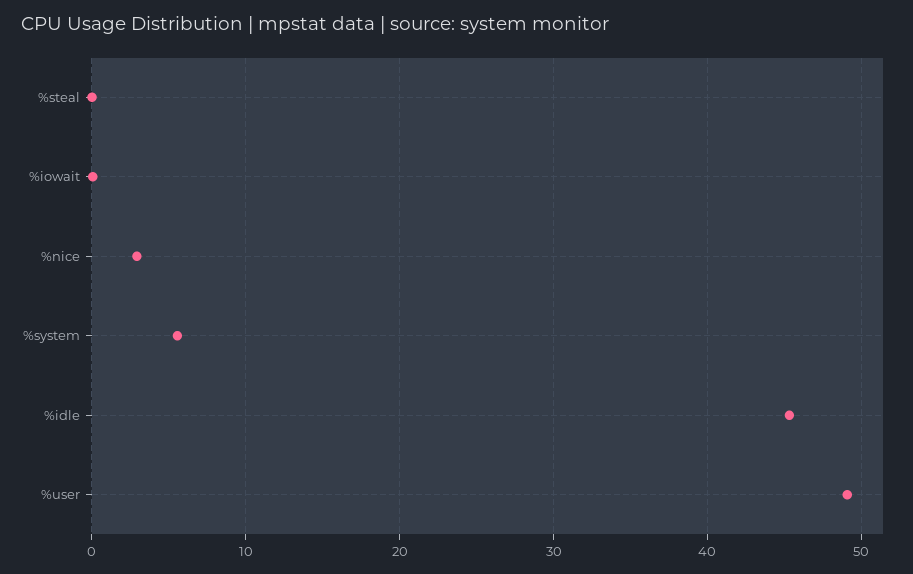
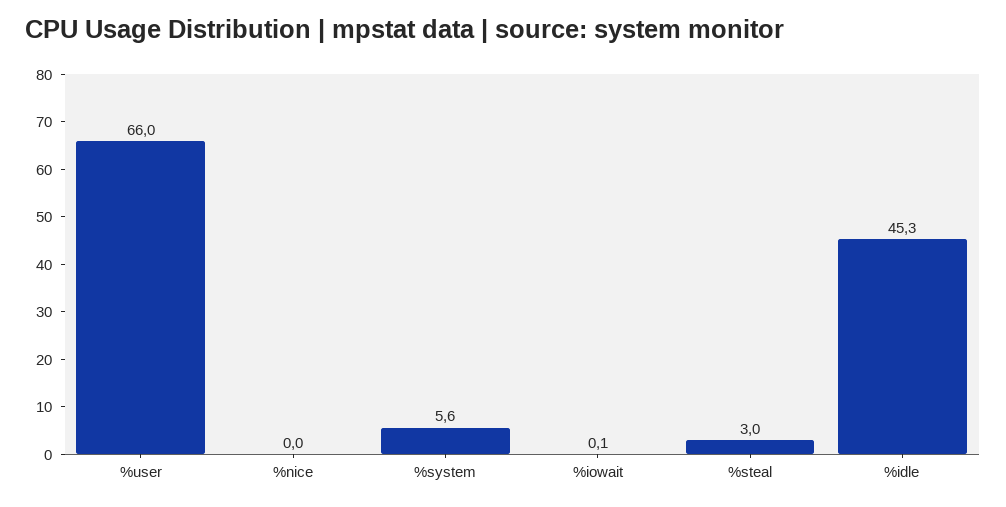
  {
-   "%steal": 0,
+   "%steal": 3,
    "%iowait": 0.1,
-   "%nice": 3,
+   "%nice": 0,
    "%system": 5.6,
    "%idle": 45.3,
-   "%user": 49
+   "%user": 66
  }

